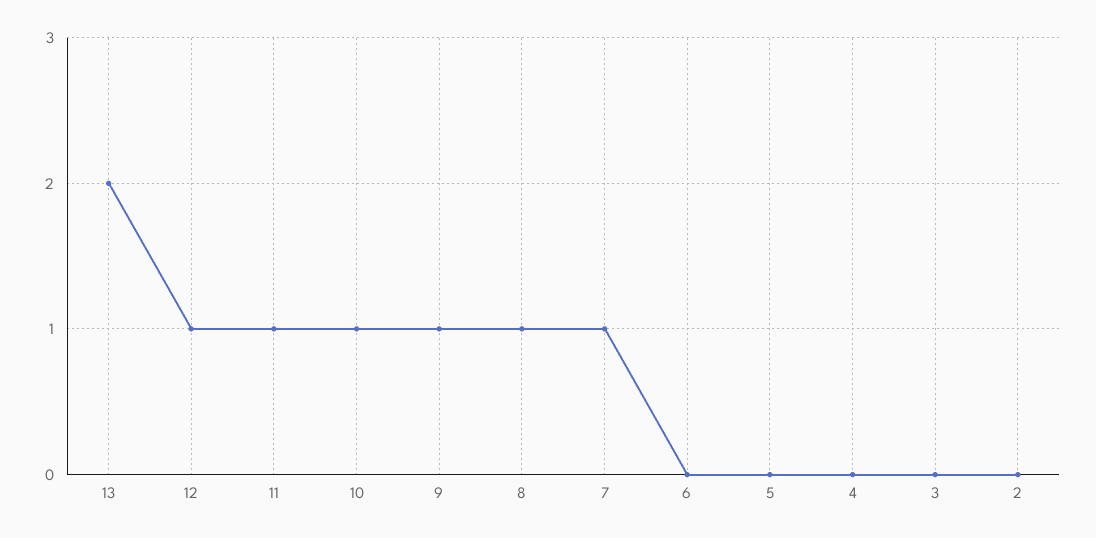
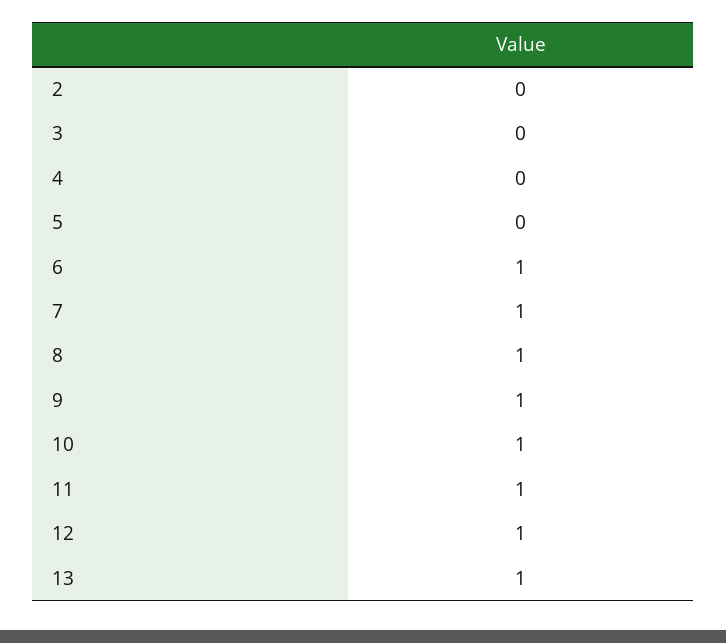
  {
-   "13": 2,
+   "13": 1,
    "12": 1,
    "11": 1,
    "10": 1,
    "9": 1,
    "8": 1,
    "7": 1,
-   "6": 0,
+   "6": 1,
    "5": 0,
    "4": 0,
    "3": 0,
    "2": 0
  }

